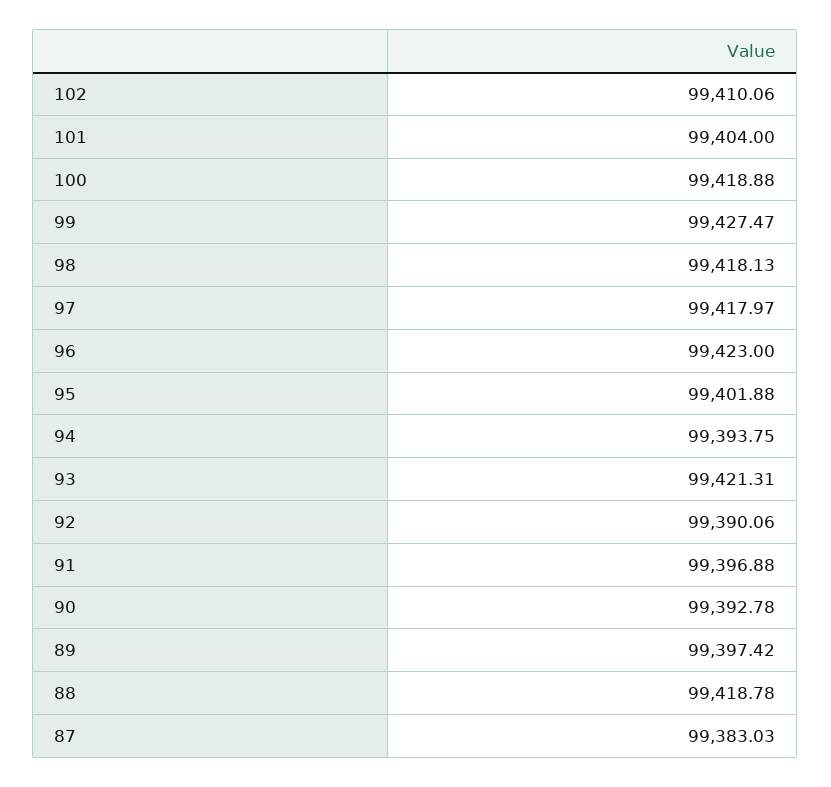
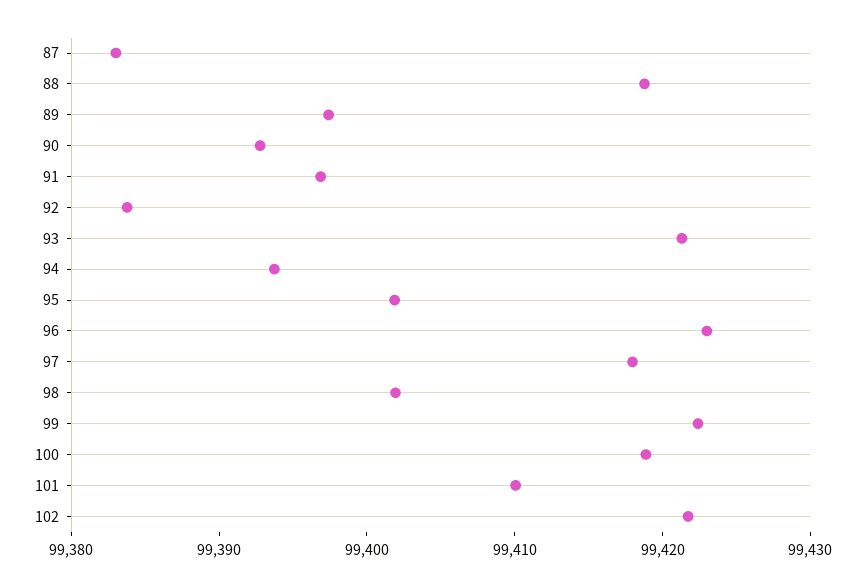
  {
-   "102": 99410.06,
+   "102": 99422,
-   "101": 99404,
+   "101": 99410,
    "100": 99418.88,
-   "99": 99427.47,
+   "99": 99422,
-   "98": 99418.13,
+   "98": 99402,
    "97": 99417.97,
    "96": 99423,
    "95": 99401.88,
    "94": 99393.75,
    "93": 99421.31,
-   "92": 99390.06,
+   "92": 99384,
    "91": 99396.88,
    "90": 99392.78,
    "89": 99397.42,
    "88": 99418.78,
    "87": 99383.03
  }

